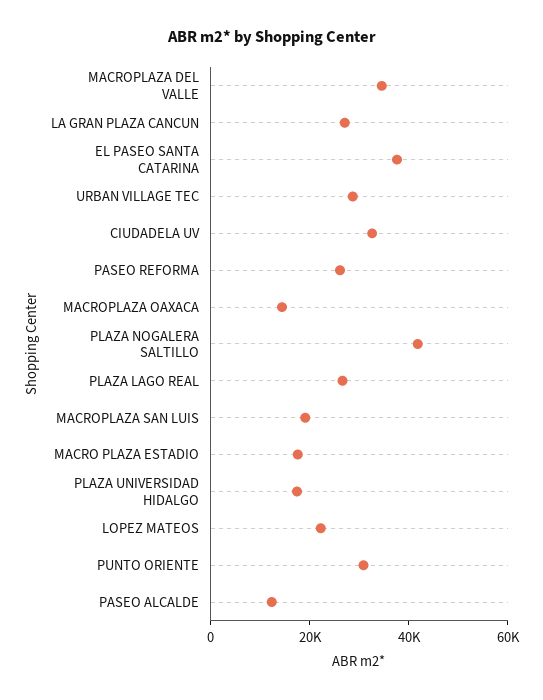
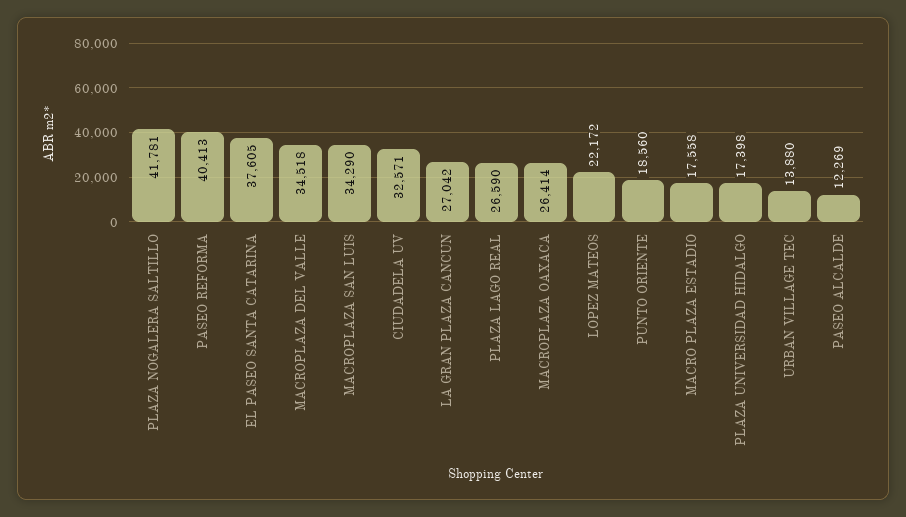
  {
    "MACROPLAZA DEL VALLE": 34518,
    "LA GRAN PLAZA CANCUN": 27042,
    "EL PASEO SANTA CATARINA": 37605,
-   "URBAN VILLAGE TEC": 30000,
+   "URBAN VILLAGE TEC": 13880,
    "CIUDADELA UV": 32571,
-   "PASEO REFORMA": 25000,
+   "PASEO REFORMA": 40413,
-   "MACROPLAZA OAXACA": 15000,
+   "MACROPLAZA OAXACA": 26414,
    "PLAZA NOGALERA SALTILLO": 41781,
    "PLAZA LAGO REAL": 26590,
-   "MACROPLAZA SAN LUIS": 20000,
+   "MACROPLAZA SAN LUIS": 34290,
    "MACRO PLAZA ESTADIO": 17558,
    "PLAZA UNIVERSIDAD HIDALGO": 17398,
    "LOPEZ MATEOS": 22172,
-   "PUNTO ORIENTE": 30000,
+   "PUNTO ORIENTE": 18560,
    "PASEO ALCALDE": 12269
  }

